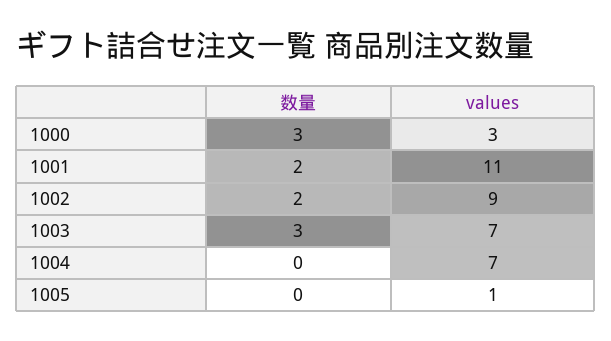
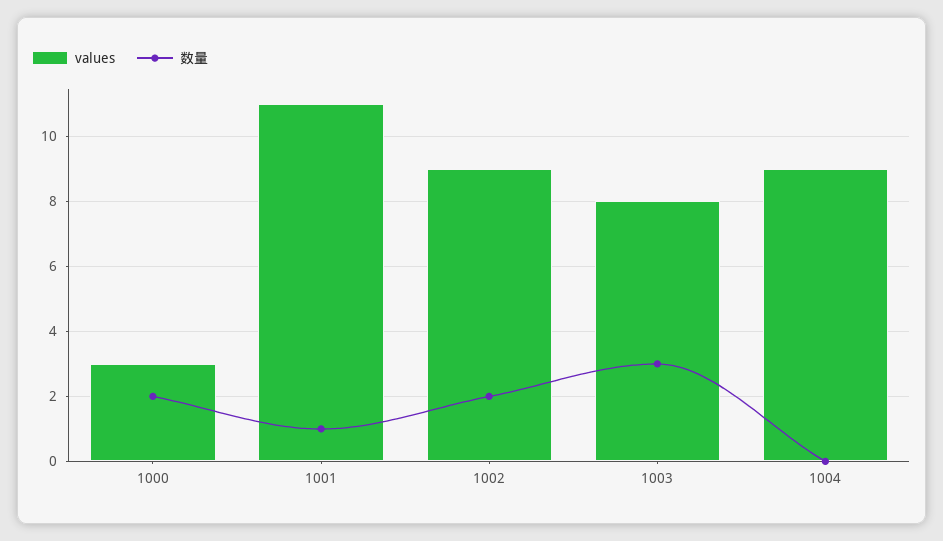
  {
    "数量": {
-     "1000": 3,
+     "1000": 2,
-     "1001": 2,
+     "1001": 1,
      "1002": 2,
      "1003": 3,
-     "1004": 0,
+     "1004": 0
-     "1005": 0
    },
    "values": {
      "1000": 3,
      "1001": 11,
      "1002": 9,
-     "1003": 7,
+     "1003": 8,
-     "1004": 7,
+     "1004": 9
-     "1005": 1
    }
  }

